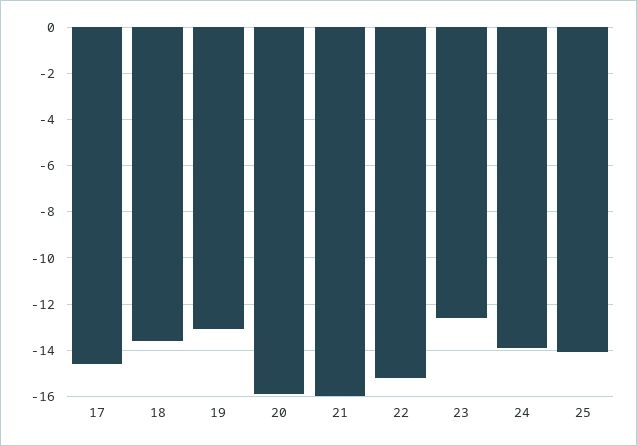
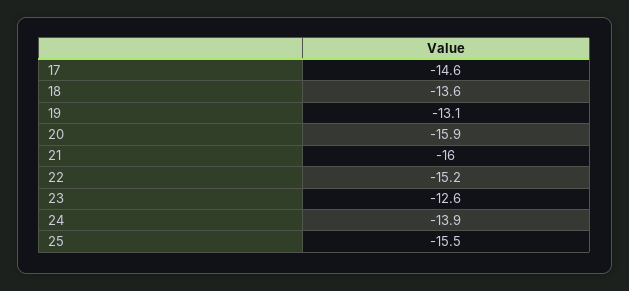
  {
    "17": -14.6,
    "18": -13.6,
    "19": -13.1,
    "20": -15.9,
    "21": -16,
    "22": -15.2,
    "23": -12.6,
    "24": -13.9,
-   "25": -14
+   "25": -15.5
  }

